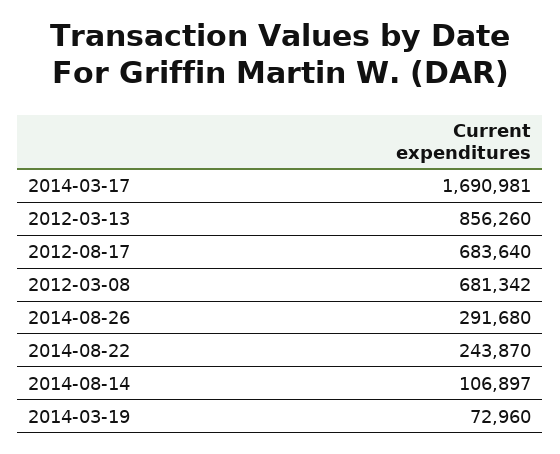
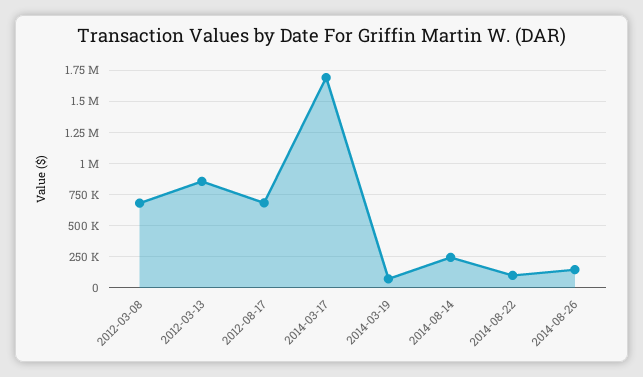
  {
    "2014-03-17": 1690981,
    "2012-03-13": 856260,
    "2012-08-17": 683640,
    "2012-03-08": 681342,
-   "2014-08-26": 291680,
+   "2014-08-26": 150000,
-   "2014-08-22": 243870,
+   "2014-08-22": 100000,
-   "2014-08-14": 106897,
+   "2014-08-14": 250000,
    "2014-03-19": 72960
  }

